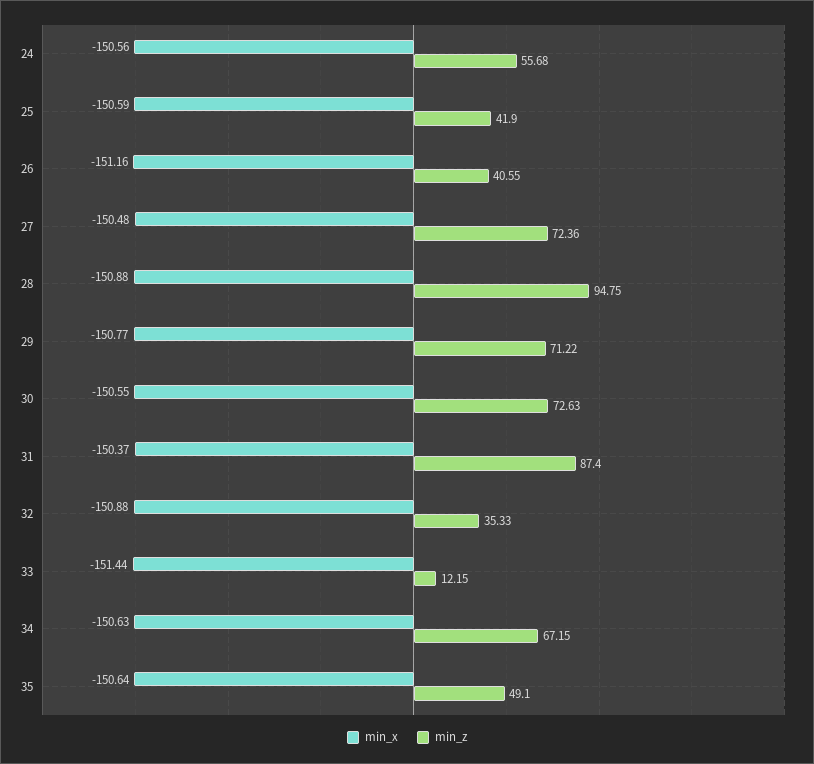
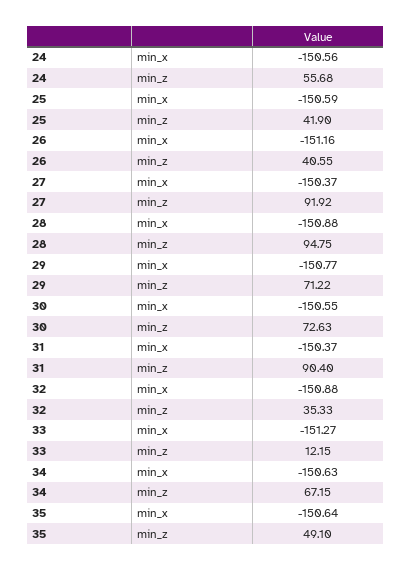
  {
    "min_x": {
      "24": -150.56,
      "25": -150.59,
      "26": -151.16,
-     "27": -150.48,
+     "27": -150.37,
      "28": -150.88,
      "29": -150.77,
      "30": -150.55,
      "31": -150.37,
      "32": -150.88,
-     "33": -151.44,
+     "33": -151.27,
      "34": -150.63,
      "35": -150.64
    },
    "min_z": {
      "24": 55.68,
      "25": 41.9,
      "26": 40.55,
-     "27": 72.36,
+     "27": 91.92,
      "28": 94.75,
      "29": 71.22,
      "30": 72.63,
-     "31": 87.4,
+     "31": 90.4,
      "32": 35.33,
      "33": 12.15,
      "34": 67.15,
      "35": 49.1
    }
  }

